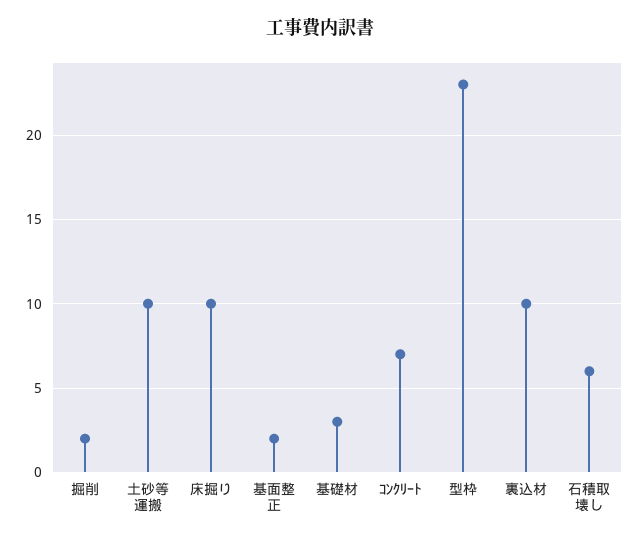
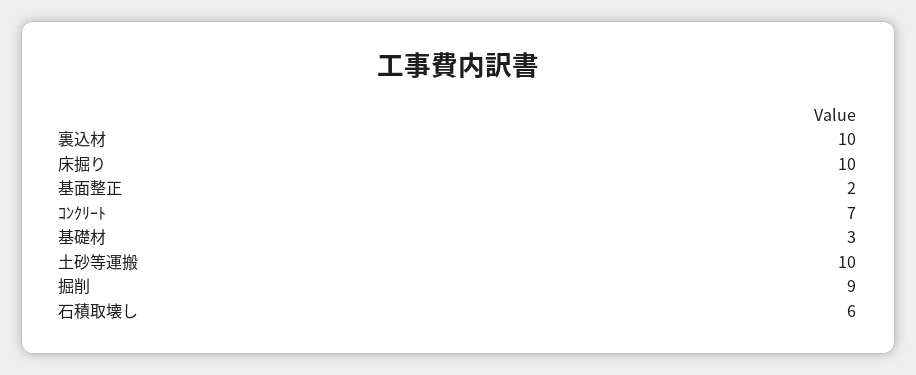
  {
-   "掘削": 2,
+   "掘削": 9,
    "土砂等運搬": 10,
    "床掘り": 10,
    "基面整正": 2,
    "基礎材": 3,
    "ｺﾝｸﾘｰﾄ": 7,
-   "型枠": 23,
    "裏込材": 10,
    "石積取壊し": 6
  }

